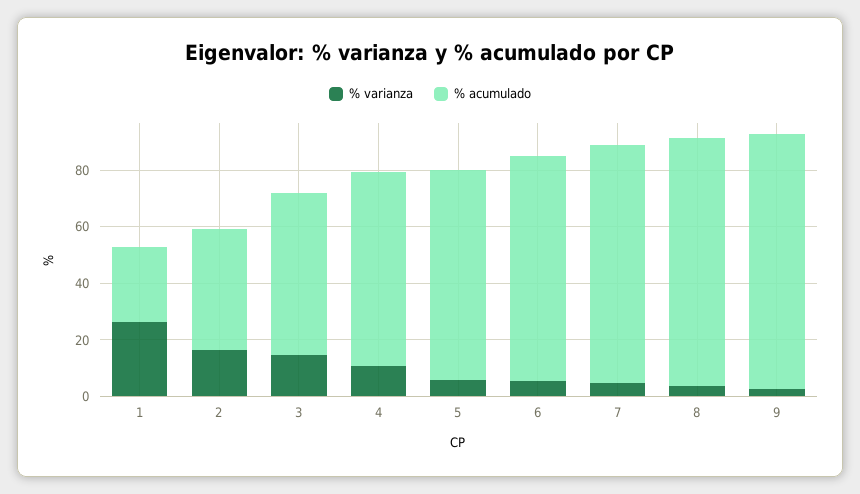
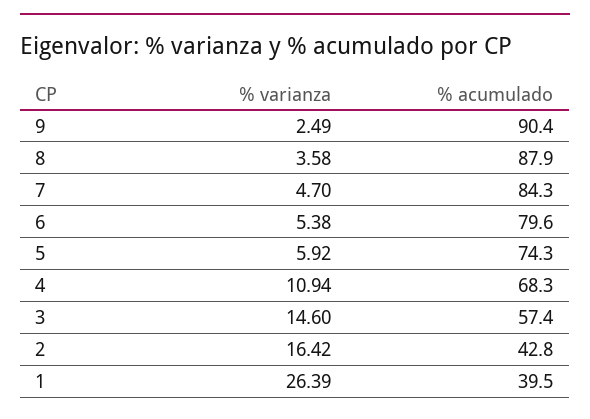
  {
    "% varianza": {
      "1": 26.39,
      "2": 16.42,
      "3": 14.6,
      "4": 10.94,
      "5": 5.92,
      "6": 5.38,
      "7": 4.7,
      "8": 3.58,
      "9": 2.49
    },
    "% acumulado": {
-     "1": 25,
+     "1": 39.5,
      "2": 42.8,
      "3": 57.4,
      "4": 68.3,
      "5": 74.3,
      "6": 79.6,
      "7": 84.3,
      "8": 87.9,
      "9": 90.4
    }
  }

